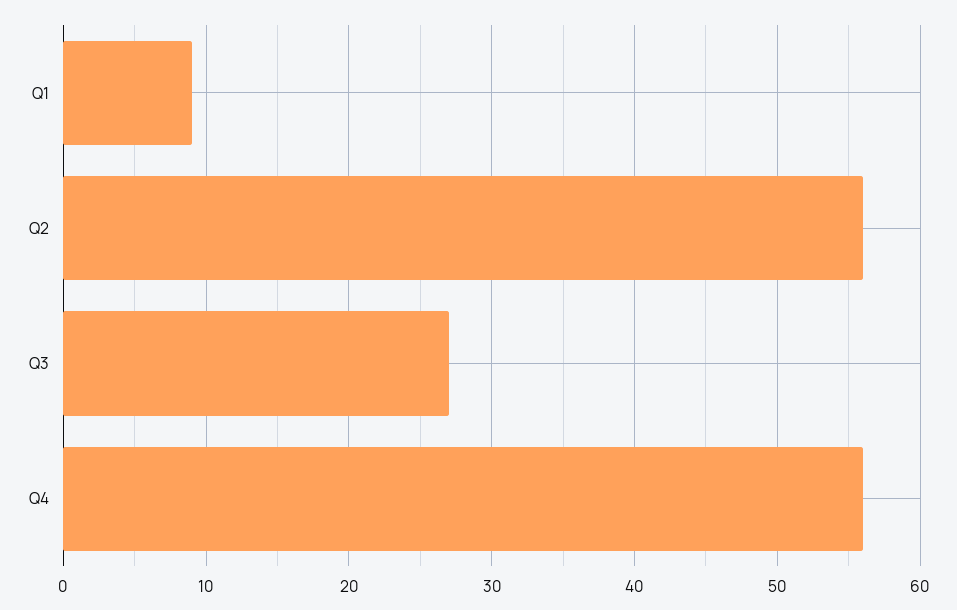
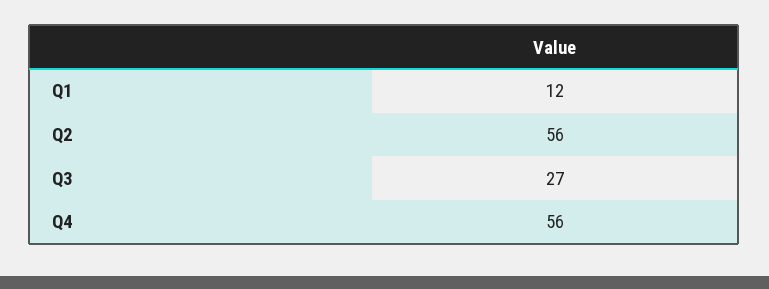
  {
-   "Q1": 9,
+   "Q1": 12,
    "Q2": 56,
    "Q3": 27,
    "Q4": 56
  }

